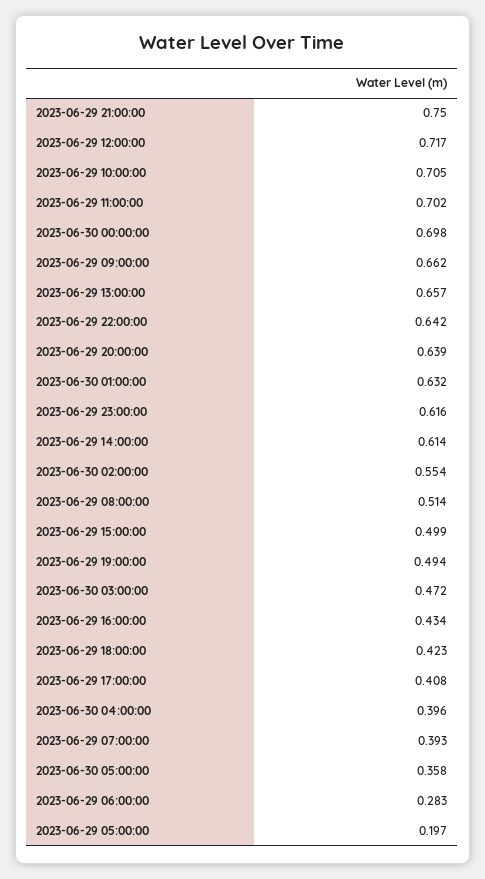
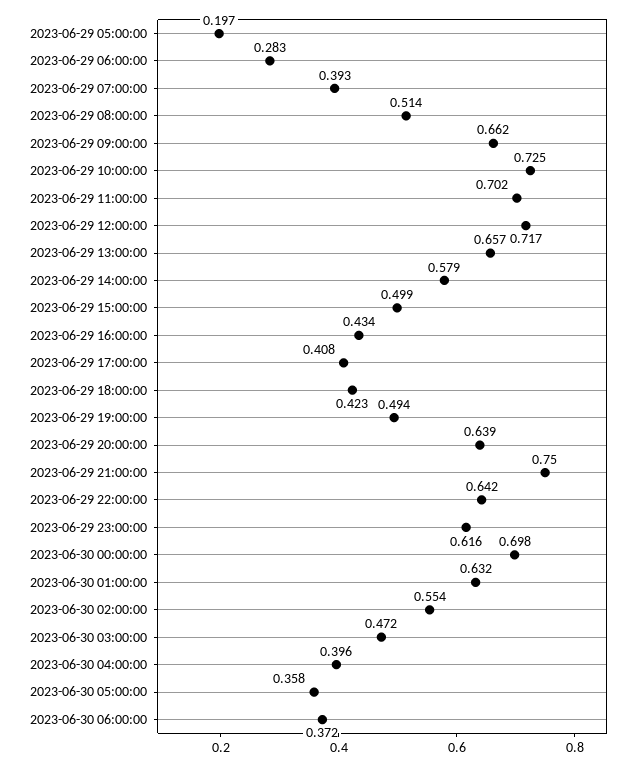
  {
    "2023-06-29 21:00:00": 0.75,
    "2023-06-29 12:00:00": 0.717,
-   "2023-06-29 10:00:00": 0.705,
+   "2023-06-29 10:00:00": 0.725,
    "2023-06-29 11:00:00": 0.702,
    "2023-06-30 00:00:00": 0.698,
    "2023-06-29 09:00:00": 0.662,
    "2023-06-29 13:00:00": 0.657,
    "2023-06-29 22:00:00": 0.642,
    "2023-06-29 20:00:00": 0.639,
    "2023-06-30 01:00:00": 0.632,
    "2023-06-29 23:00:00": 0.616,
-   "2023-06-29 14:00:00": 0.614,
+   "2023-06-29 14:00:00": 0.579,
    "2023-06-30 02:00:00": 0.554,
    "2023-06-29 08:00:00": 0.514,
    "2023-06-29 15:00:00": 0.499,
    "2023-06-29 19:00:00": 0.494,
    "2023-06-30 03:00:00": 0.472,
    "2023-06-29 16:00:00": 0.434,
    "2023-06-29 18:00:00": 0.423,
    "2023-06-29 17:00:00": 0.408,
    "2023-06-30 04:00:00": 0.396,
    "2023-06-29 07:00:00": 0.393,
    "2023-06-30 05:00:00": 0.358,
    "2023-06-29 06:00:00": 0.283,
-   "2023-06-29 05:00:00": 0.197
+   "2023-06-29 05:00:00": 0.197,
+   "2023-06-30 06:00:00": 0.372
  }

